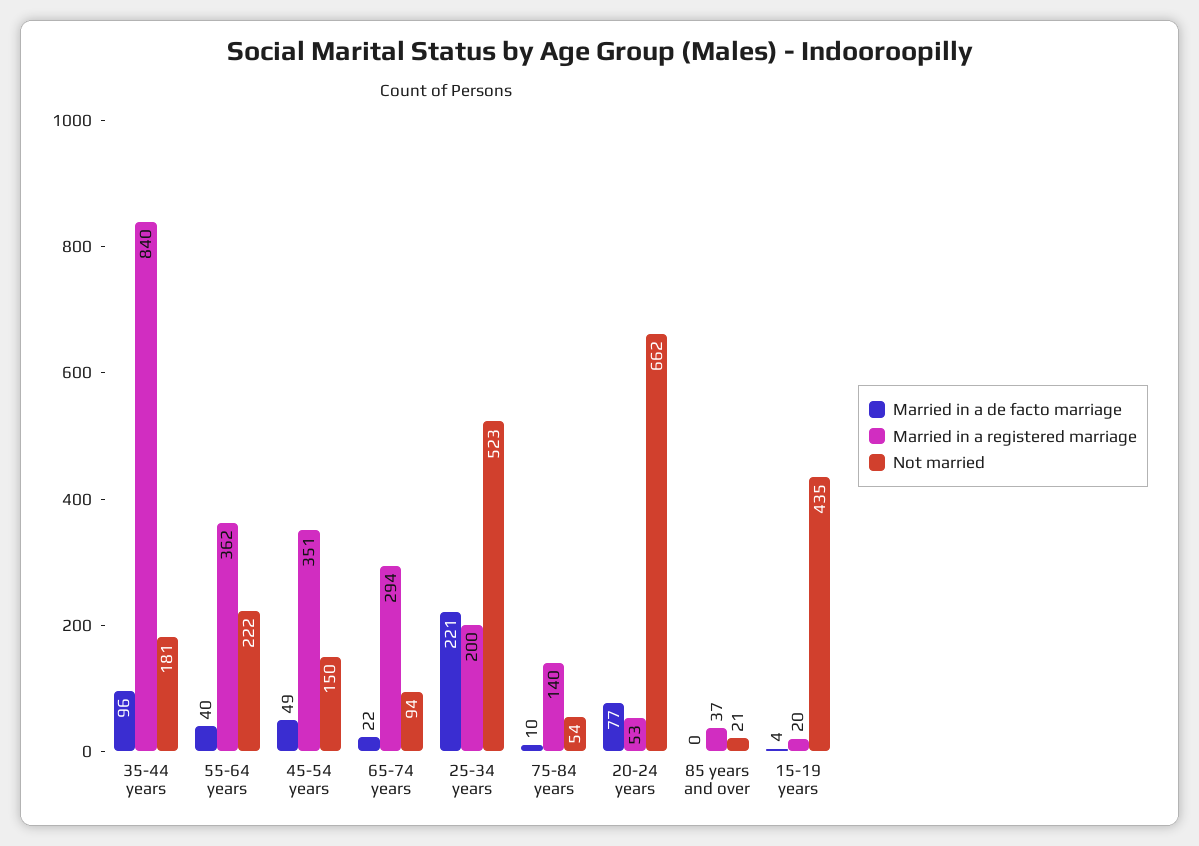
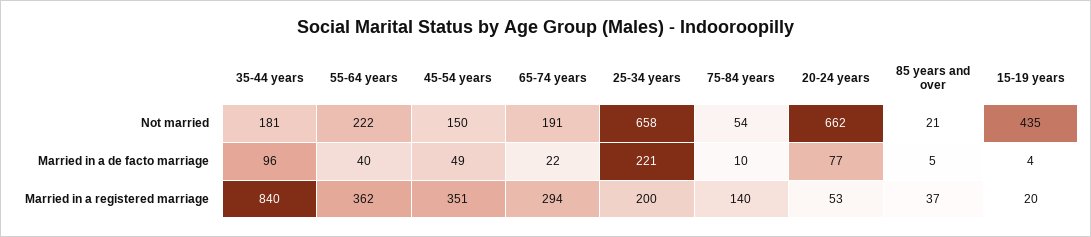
  {
    "Married in a de facto marriage": {
      "35-44 years": 96,
      "55-64 years": 40,
      "45-54 years": 49,
      "65-74 years": 22,
      "25-34 years": 221,
      "75-84 years": 10,
      "20-24 years": 77,
-     "85 years and over": 0,
+     "85 years and over": 5,
      "15-19 years": 4
    },
    "Married in a registered marriage": {
      "35-44 years": 840,
      "55-64 years": 362,
      "45-54 years": 351,
      "65-74 years": 294,
      "25-34 years": 200,
      "75-84 years": 140,
      "20-24 years": 53,
      "85 years and over": 37,
      "15-19 years": 20
    },
    "Not married": {
      "35-44 years": 181,
      "55-64 years": 222,
      "45-54 years": 150,
-     "65-74 years": 94,
+     "65-74 years": 191,
-     "25-34 years": 523,
+     "25-34 years": 658,
      "75-84 years": 54,
      "20-24 years": 662,
      "85 years and over": 21,
      "15-19 years": 435
    }
  }

